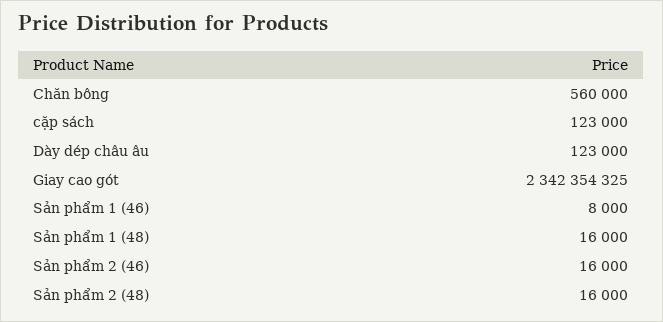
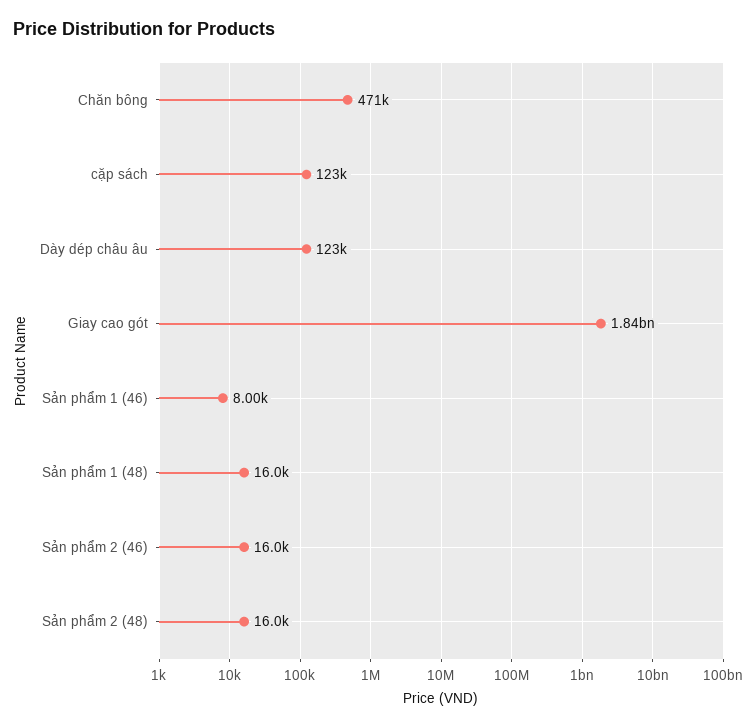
  {
-   "Chăn bông": 560000,
+   "Chăn bông": 471000,
    "cặp sách": 123000,
    "Dày dép châu âu": 123000,
-   "Giay cao gót": 2342354325,
+   "Giay cao gót": 1840000000,
    "Sản phẩm 1 (46)": 8000,
    "Sản phẩm 1 (48)": 16000,
    "Sản phẩm 2 (46)": 16000,
    "Sản phẩm 2 (48)": 16000
  }

